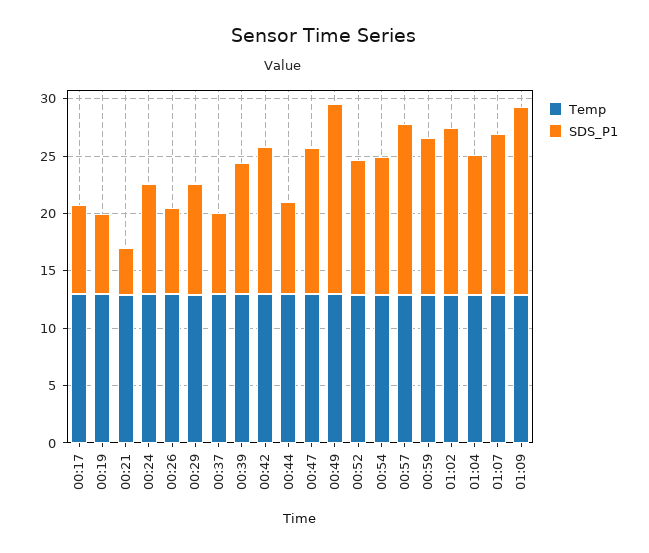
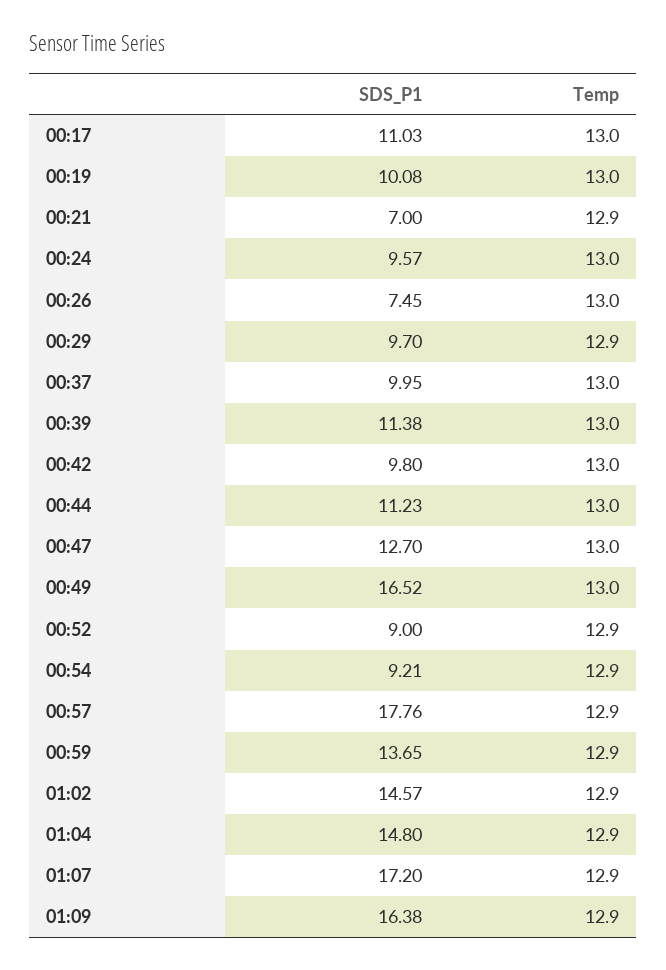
  {
    "Temp": {
      "00:17": 13,
      "00:19": 13,
      "00:21": 12.9,
      "00:24": 13,
      "00:26": 13,
      "00:29": 12.9,
      "00:37": 13,
      "00:39": 13,
      "00:42": 13,
      "00:44": 13,
      "00:47": 13,
      "00:49": 13,
      "00:52": 12.9,
      "00:54": 12.9,
      "00:57": 12.9,
      "00:59": 12.9,
      "01:02": 12.9,
      "01:04": 12.9,
      "01:07": 12.9,
      "01:09": 12.9
    },
    "SDS_P1": {
-     "00:17": 8,
+     "00:17": 11.03,
-     "00:19": 7,
+     "00:19": 10.08,
-     "00:21": 4,
+     "00:21": 7,
      "00:24": 9.57,
      "00:26": 7.45,
      "00:29": 9.7,
-     "00:37": 7,
+     "00:37": 9.95,
      "00:39": 11.38,
-     "00:42": 13,
+     "00:42": 9.8,
-     "00:44": 8,
+     "00:44": 11.23,
      "00:47": 12.7,
      "00:49": 16.52,
-     "00:52": 12,
+     "00:52": 9,
-     "00:54": 12,
+     "00:54": 9.21,
-     "00:57": 15,
+     "00:57": 17.76,
      "00:59": 13.65,
      "01:02": 14.57,
-     "01:04": 12,
+     "01:04": 14.8,
-     "01:07": 14,
+     "01:07": 17.2,
      "01:09": 16.38
    }
  }

